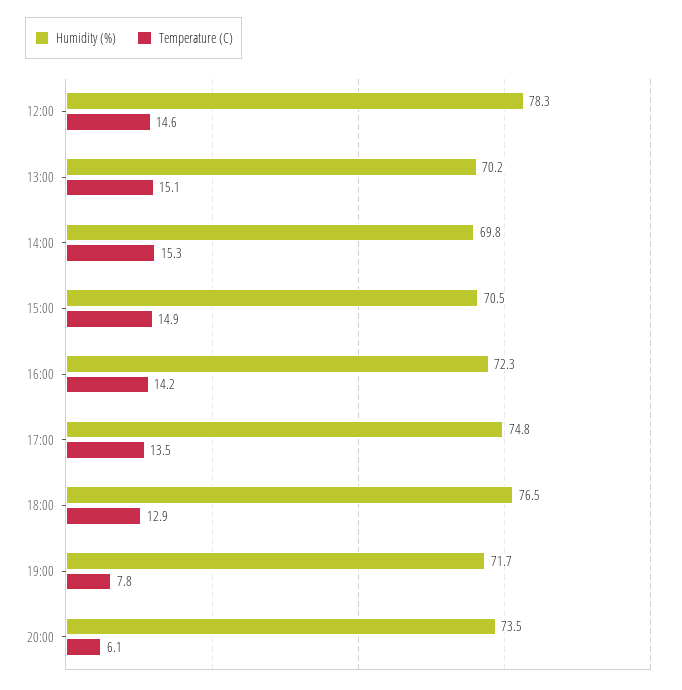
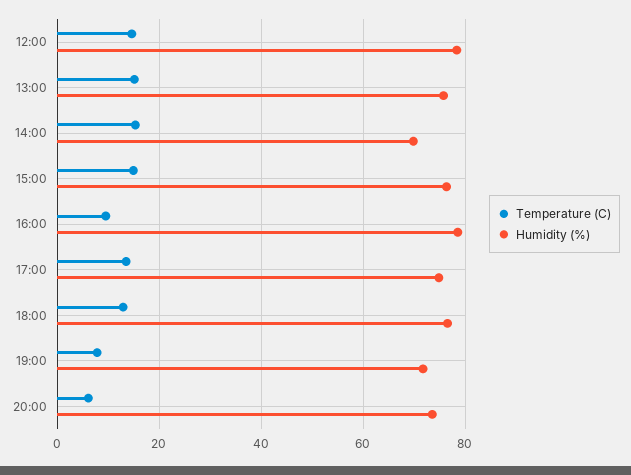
  {
    "Humidity (%)": {
      "12:00": 78.3,
-     "13:00": 70.2,
+     "13:00": 76,
      "14:00": 69.8,
-     "15:00": 70.5,
+     "15:00": 76,
-     "16:00": 72.3,
+     "16:00": 78,
      "17:00": 74.8,
      "18:00": 76.5,
      "19:00": 71.7,
      "20:00": 73.5
    },
    "Temperature (C)": {
      "12:00": 14.6,
      "13:00": 15.1,
      "14:00": 15.3,
      "15:00": 14.9,
-     "16:00": 14.2,
+     "16:00": 10,
      "17:00": 13.5,
      "18:00": 12.9,
      "19:00": 7.8,
      "20:00": 6.1
    }
  }

